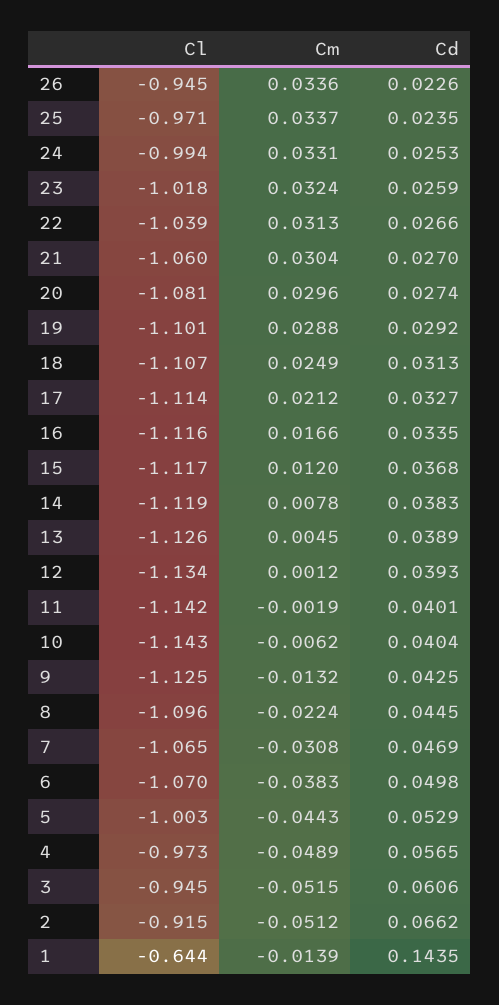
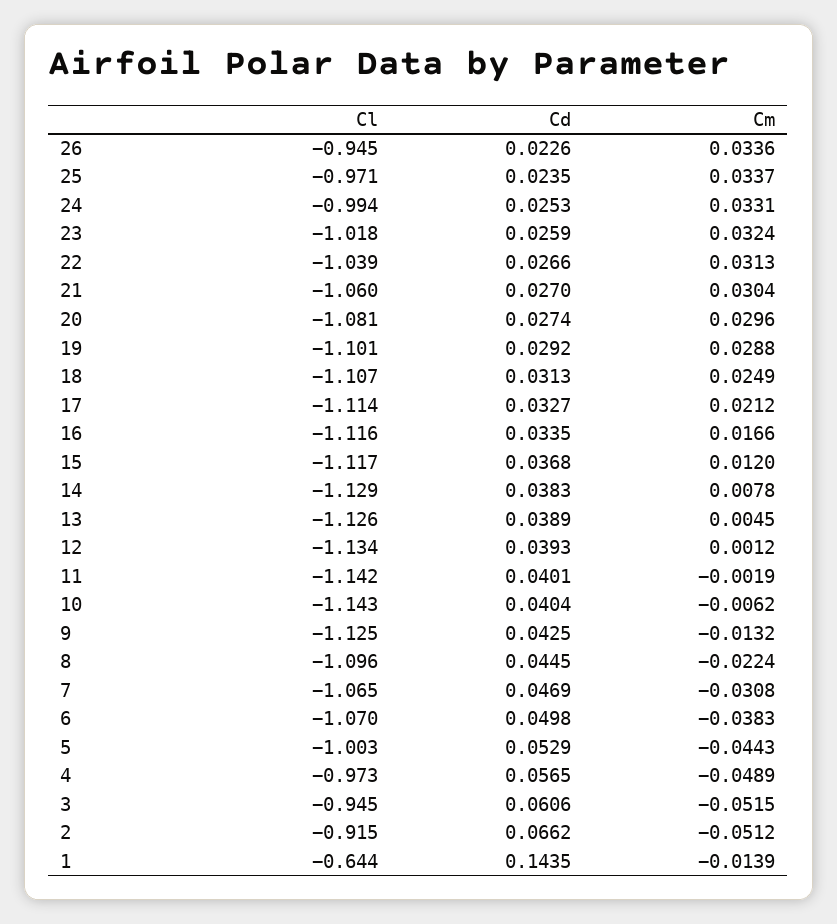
  {
    "Cl": {
      "26": -0.945,
      "25": -0.971,
      "24": -0.994,
      "23": -1.018,
      "22": -1.039,
      "21": -1.06,
      "20": -1.081,
      "19": -1.101,
      "18": -1.107,
      "17": -1.114,
      "16": -1.116,
      "15": -1.117,
-     "14": -1.119,
+     "14": -1.129,
      "13": -1.126,
      "12": -1.134,
      "11": -1.142,
      "10": -1.143,
      "9": -1.125,
      "8": -1.096,
      "7": -1.065,
      "6": -1.07,
      "5": -1.003,
      "4": -0.973,
      "3": -0.945,
      "2": -0.915,
      "1": -0.644
    },
    "Cm": {
      "26": 0.0336,
      "25": 0.0337,
      "24": 0.0331,
      "23": 0.0324,
      "22": 0.0313,
      "21": 0.0304,
      "20": 0.0296,
      "19": 0.0288,
      "18": 0.0249,
      "17": 0.0212,
      "16": 0.0166,
      "15": 0.012,
      "14": 0.0078,
      "13": 0.0045,
      "12": 0.0012,
      "11": -0.0019,
      "10": -0.0062,
      "9": -0.0132,
      "8": -0.0224,
      "7": -0.0308,
      "6": -0.0383,
      "5": -0.0443,
      "4": -0.0489,
      "3": -0.0515,
      "2": -0.0512,
      "1": -0.0139
    },
    "Cd": {
      "26": 0.0226,
      "25": 0.0235,
      "24": 0.0253,
      "23": 0.0259,
      "22": 0.0266,
      "21": 0.027,
      "20": 0.0274,
      "19": 0.0292,
      "18": 0.0313,
      "17": 0.0327,
      "16": 0.0335,
      "15": 0.0368,
      "14": 0.0383,
      "13": 0.0389,
      "12": 0.0393,
      "11": 0.0401,
      "10": 0.0404,
      "9": 0.0425,
      "8": 0.0445,
      "7": 0.0469,
      "6": 0.0498,
      "5": 0.0529,
      "4": 0.0565,
      "3": 0.0606,
      "2": 0.0662,
      "1": 0.1435
    }
  }

